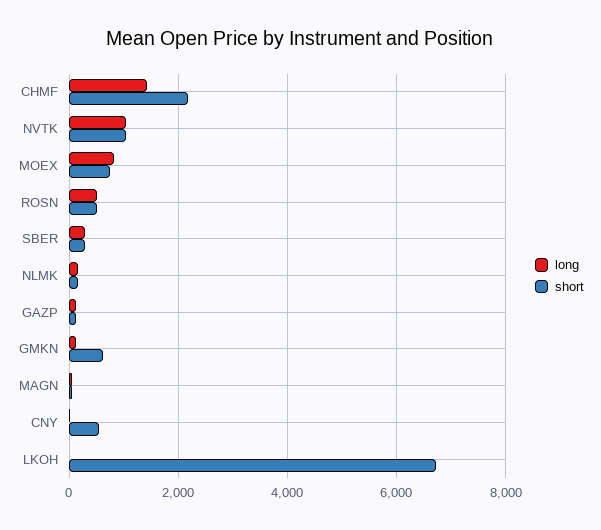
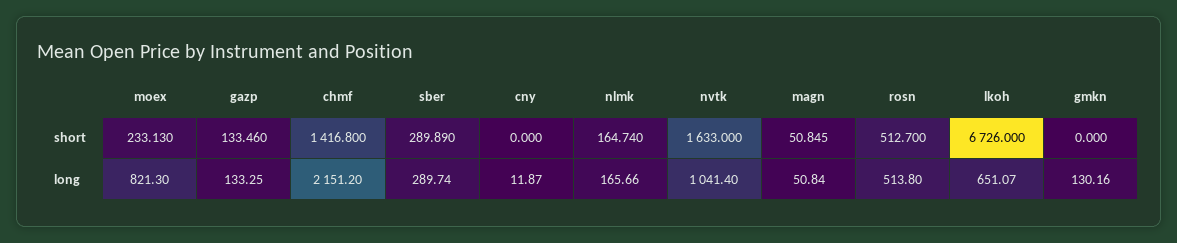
  {
    "long": {
-     "CHMF": 1400,
+     "CHMF": 2151.2,
      "NVTK": 1041.4,
      "MOEX": 821.3,
      "ROSN": 513.8,
      "SBER": 289.74,
      "NLMK": 165.66,
      "GAZP": 133.25,
      "GMKN": 130.16,
      "MAGN": 50.84,
      "CNY": 11.87,
-     "LKOH": 0
+     "LKOH": 651.07
    },
    "short": {
-     "CHMF": 2200,
+     "CHMF": 1416.8,
-     "NVTK": 1000,
+     "NVTK": 1633,
-     "MOEX": 800,
+     "MOEX": 233.13,
      "ROSN": 512.7,
      "SBER": 289.89,
      "NLMK": 164.74,
      "GAZP": 133.46,
-     "GMKN": 600,
+     "GMKN": 0,
      "MAGN": 50.845,
-     "CNY": 600,
+     "CNY": 0,
      "LKOH": 6726
    }
  }

